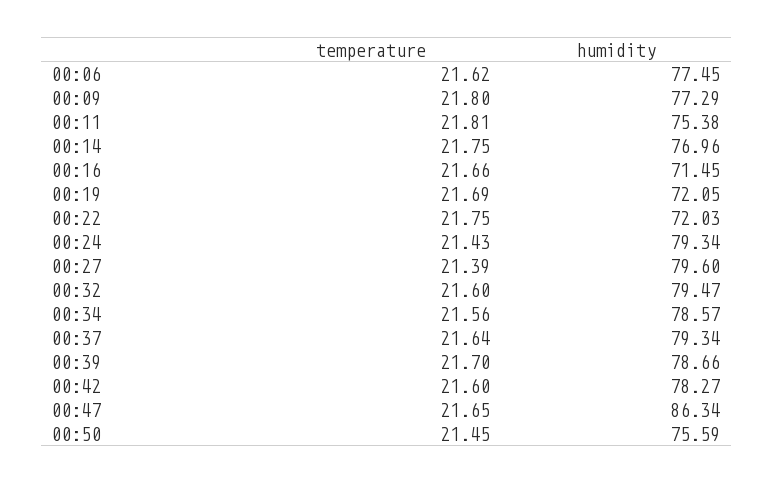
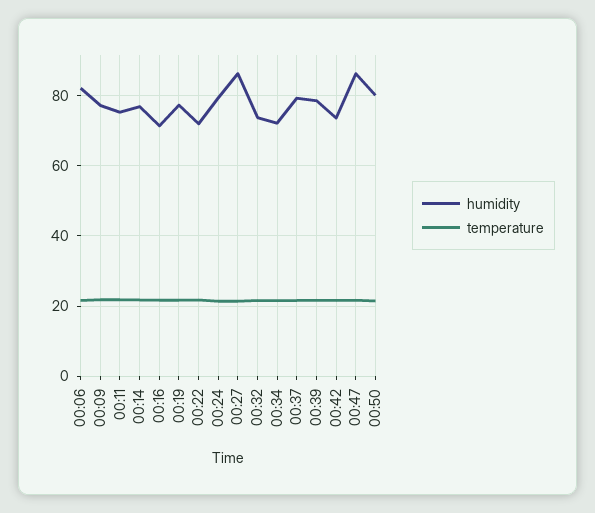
  {
    "temperature": {
      "00:06": 21.62,
      "00:09": 21.8,
      "00:11": 21.81,
      "00:14": 21.75,
      "00:16": 21.66,
      "00:19": 21.69,
      "00:22": 21.75,
      "00:24": 21.43,
      "00:27": 21.39,
      "00:32": 21.6,
      "00:34": 21.56,
      "00:37": 21.64,
      "00:39": 21.7,
      "00:42": 21.6,
      "00:47": 21.65,
      "00:50": 21.45
    },
    "humidity": {
-     "00:06": 77.45,
+     "00:06": 82,
      "00:09": 77.29,
      "00:11": 75.38,
      "00:14": 76.96,
      "00:16": 71.45,
-     "00:19": 72.05,
+     "00:19": 78,
      "00:22": 72.03,
      "00:24": 79.34,
-     "00:27": 79.6,
+     "00:27": 86,
-     "00:32": 79.47,
+     "00:32": 74,
-     "00:34": 78.57,
+     "00:34": 72,
      "00:37": 79.34,
      "00:39": 78.66,
-     "00:42": 78.27,
+     "00:42": 74,
      "00:47": 86.34,
-     "00:50": 75.59
+     "00:50": 80
    }
  }

